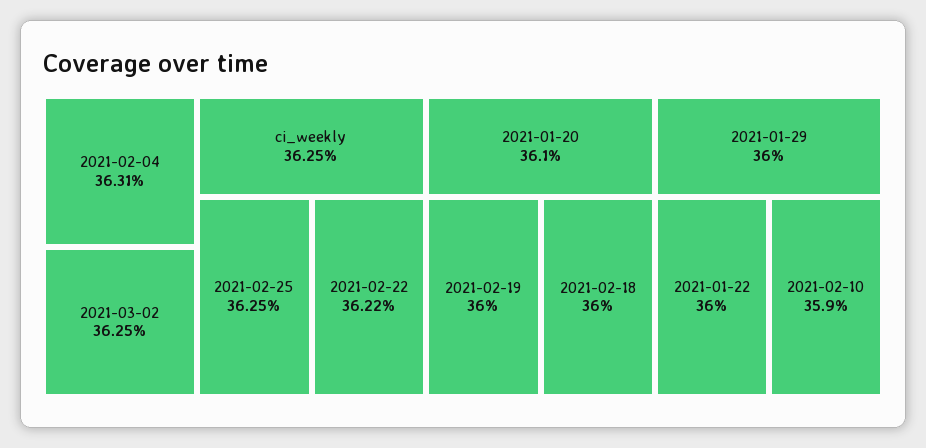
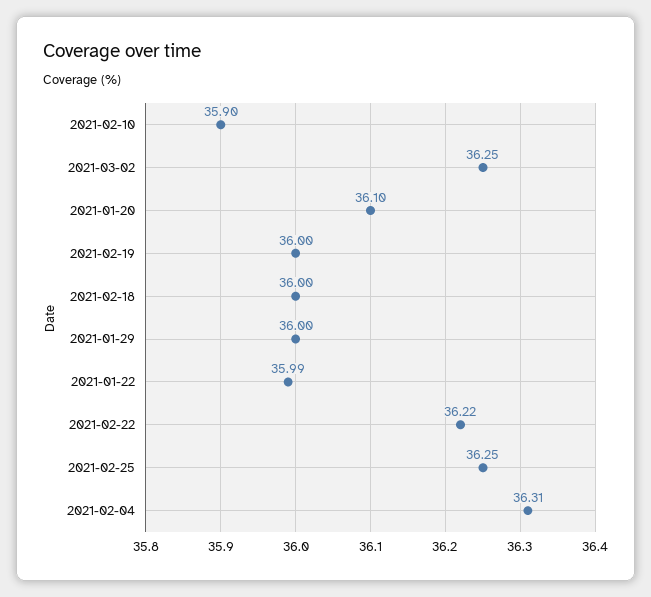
  {
    "2021-02-04": 36.31,
    "2021-03-02": 36.25,
-   "ci_weekly": 36.25,
    "2021-02-25": 36.25,
    "2021-02-22": 36.22,
    "2021-01-20": 36.1,
    "2021-02-19": 36,
    "2021-02-18": 36,
    "2021-01-29": 36,
-   "2021-01-22": 36,
+   "2021-01-22": 35.99,
    "2021-02-10": 35.9
  }

